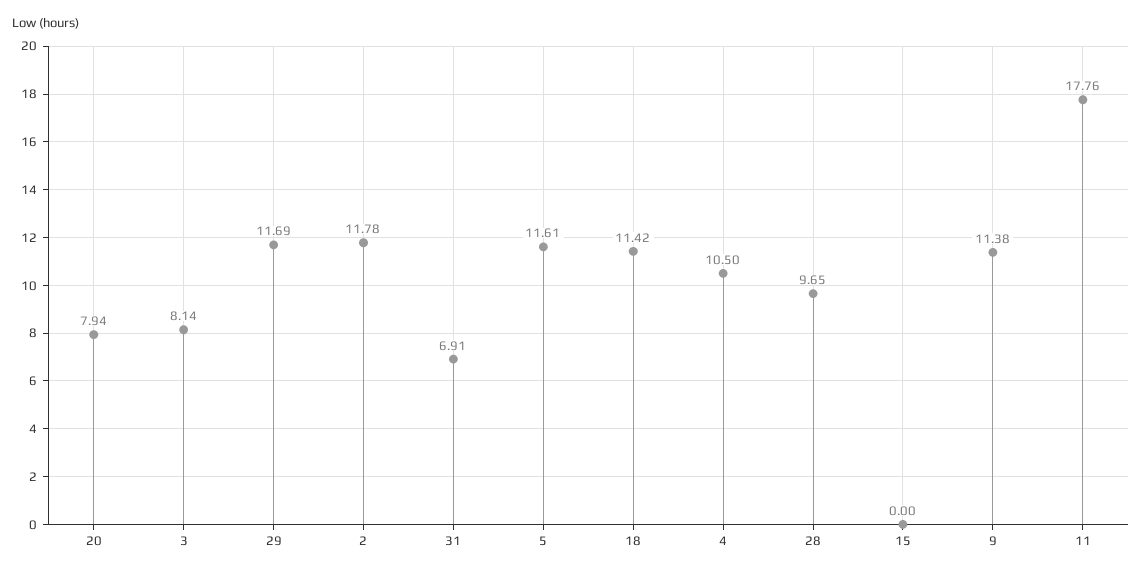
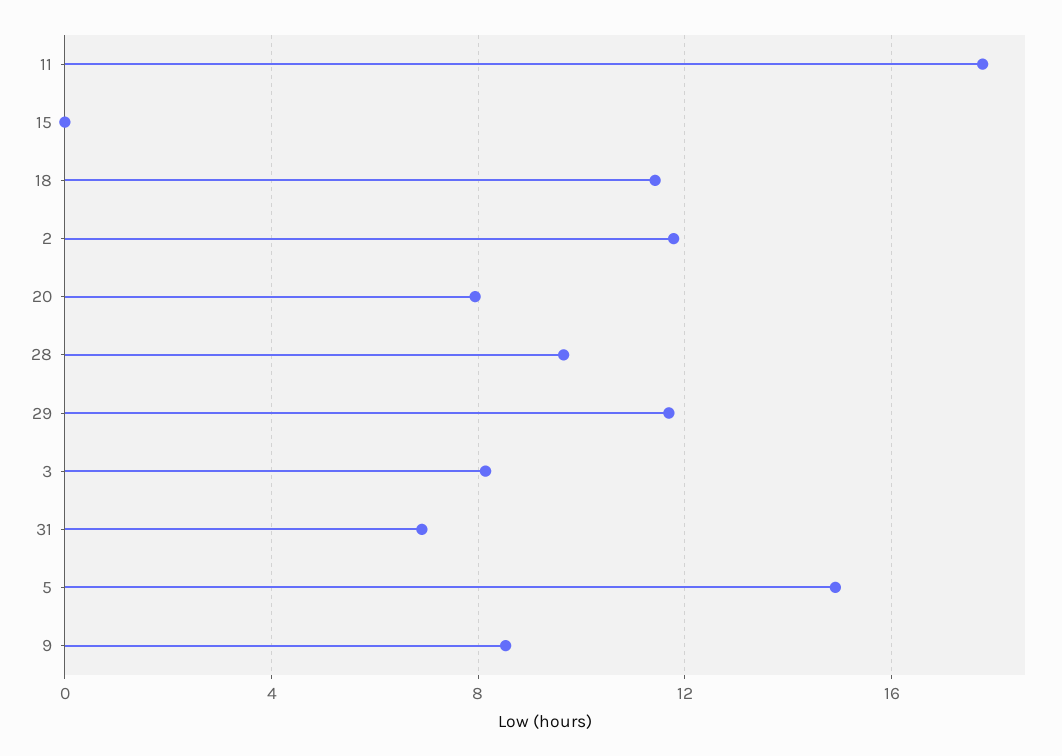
  {
    "20": 7.94,
    "3": 8.14,
    "29": 11.69,
    "2": 11.78,
    "31": 6.91,
-   "5": 11.61,
+   "5": 15,
    "18": 11.42,
-   "4": 10.5,
    "28": 9.65,
    "15": 0,
-   "9": 11.38,
+   "9": 8.5,
    "11": 17.76
  }

